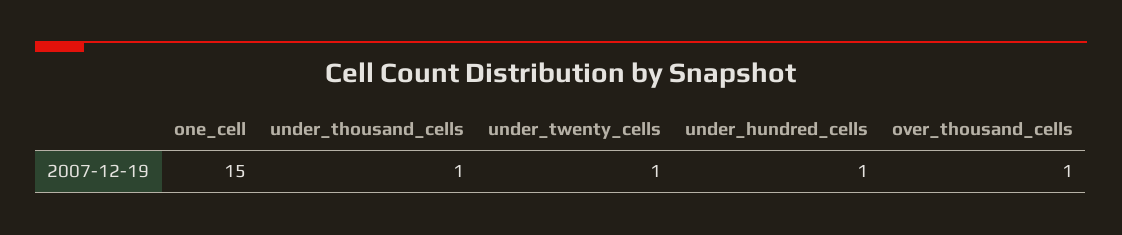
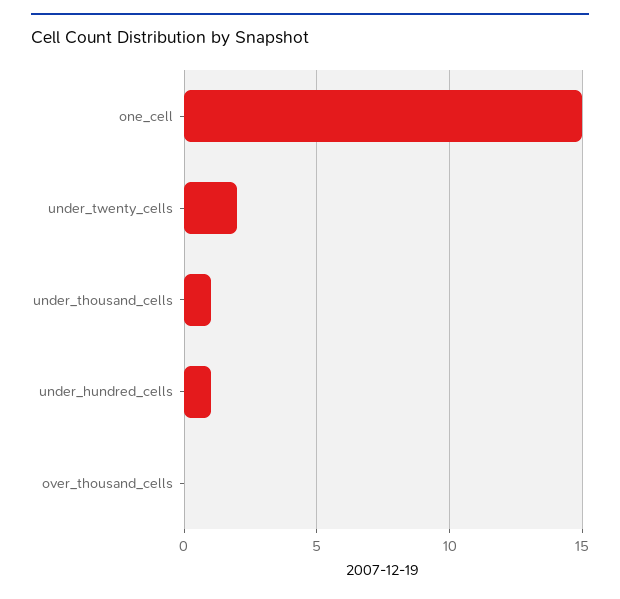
  {
    "one_cell": 15,
    "under_thousand_cells": 1,
-   "under_twenty_cells": 1,
+   "under_twenty_cells": 2,
    "under_hundred_cells": 1,
-   "over_thousand_cells": 1
+   "over_thousand_cells": 0
  }

